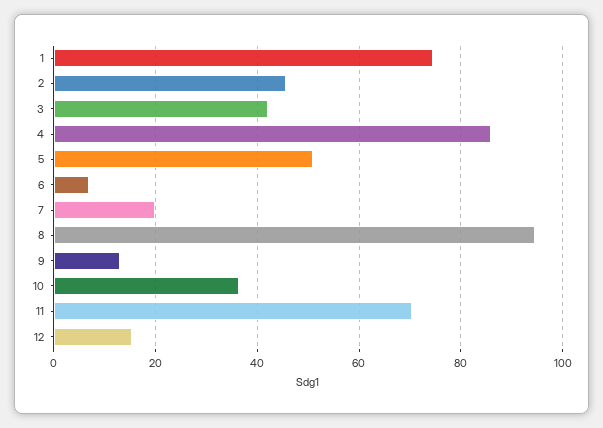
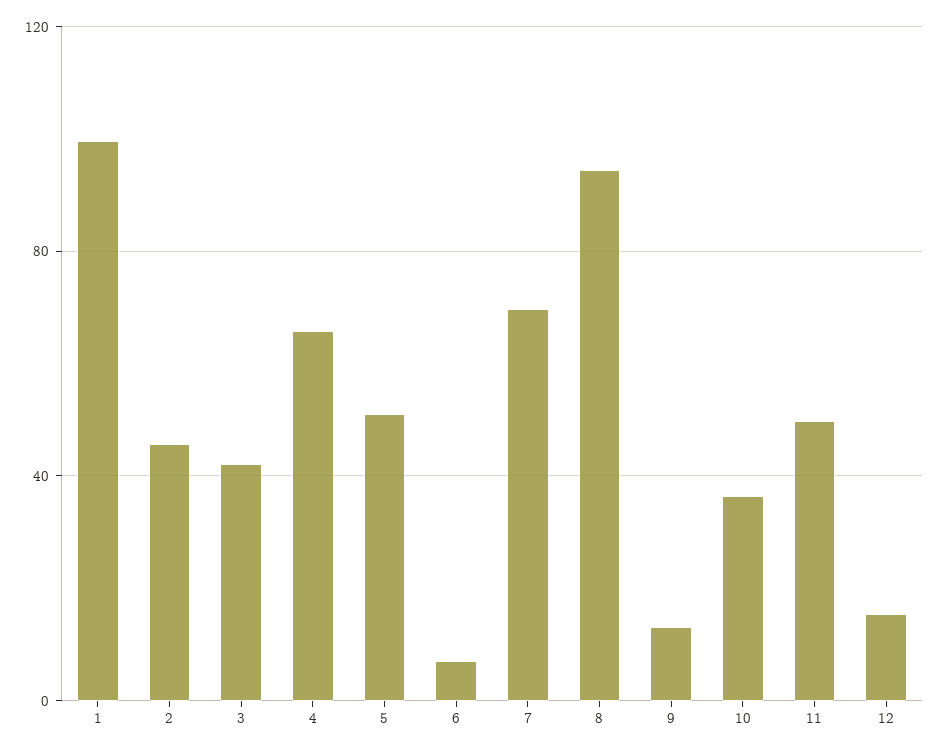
  {
-   "1": 74,
+   "1": 100,
    "2": 46,
    "3": 42,
-   "4": 86,
+   "4": 65,
    "5": 50,
    "6": 6,
-   "7": 20,
+   "7": 70,
    "8": 94,
    "9": 14,
    "10": 36,
-   "11": 70,
+   "11": 50,
    "12": 16
  }

